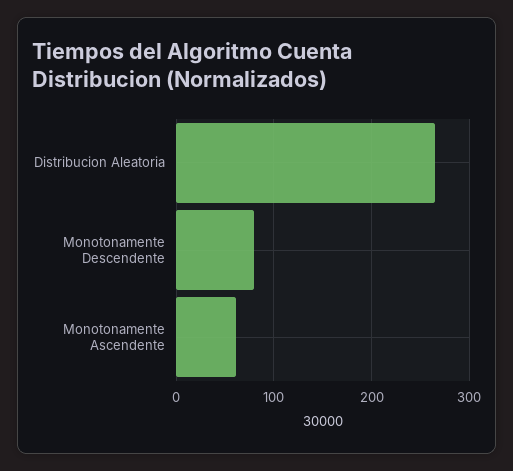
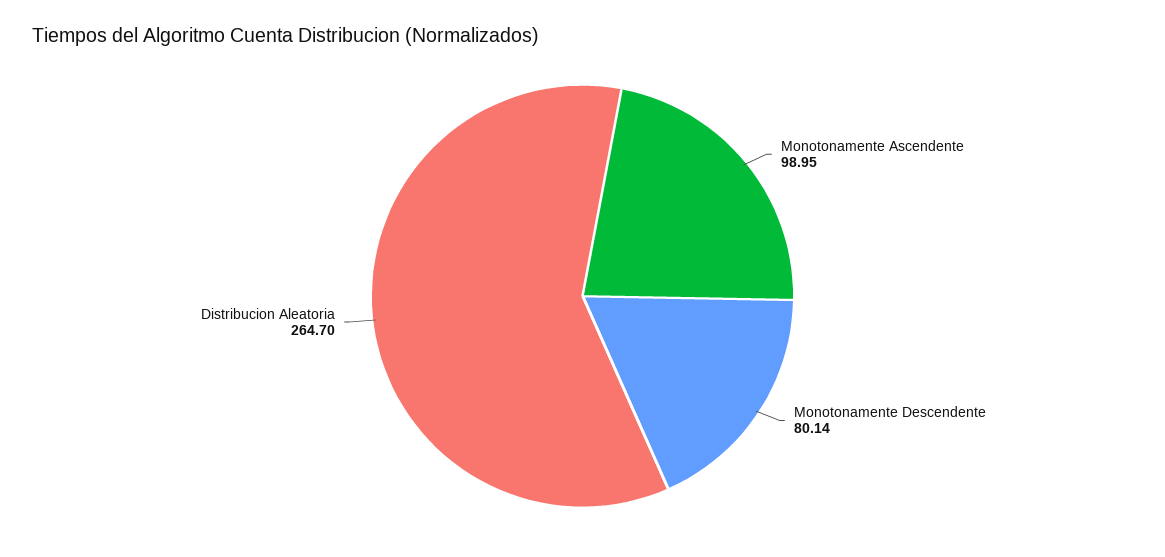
  {
    "Distribucion Aleatoria": 264.7,
    "Monotonamente Descendente": 80.14,
-   "Monotonamente Ascendente": 60
+   "Monotonamente Ascendente": 98.95
  }

